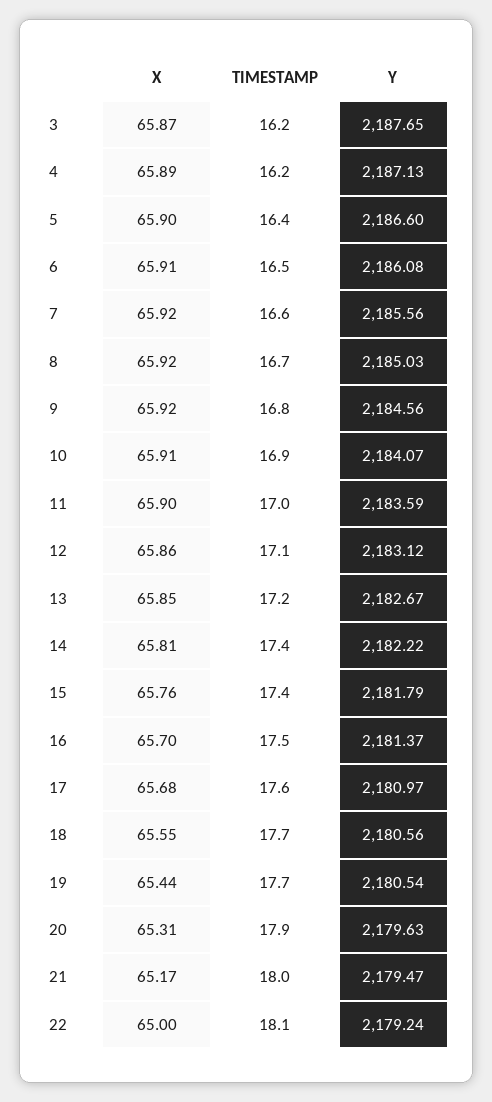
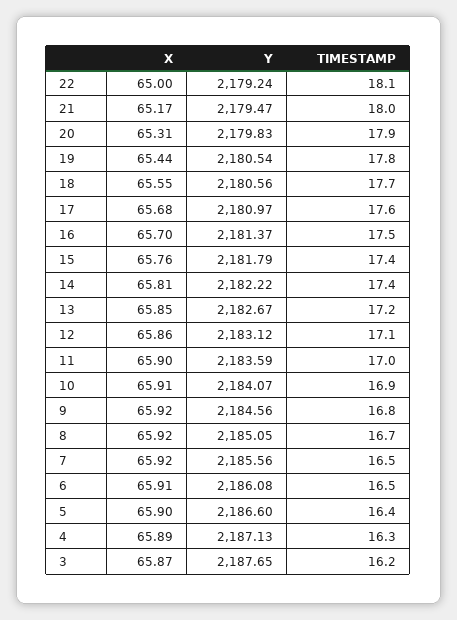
  {
    "X": {
      "3": 65.87,
      "4": 65.89,
      "5": 65.9,
      "6": 65.91,
      "7": 65.92,
      "8": 65.92,
      "9": 65.92,
      "10": 65.91,
      "11": 65.9,
      "12": 65.86,
      "13": 65.85,
      "14": 65.81,
      "15": 65.76,
      "16": 65.7,
      "17": 65.68,
      "18": 65.55,
      "19": 65.44,
      "20": 65.31,
      "21": 65.17,
      "22": 65
    },
    "TIMESTAMP": {
      "3": 16.2,
-     "4": 16.2,
+     "4": 16.3,
      "5": 16.4,
      "6": 16.5,
-     "7": 16.6,
+     "7": 16.5,
      "8": 16.7,
      "9": 16.8,
      "10": 16.9,
      "11": 17,
      "12": 17.1,
      "13": 17.2,
      "14": 17.4,
      "15": 17.4,
      "16": 17.5,
      "17": 17.6,
      "18": 17.7,
-     "19": 17.7,
+     "19": 17.8,
      "20": 17.9,
      "21": 18,
      "22": 18.1
    },
    "Y": {
      "3": 2187.65,
      "4": 2187.13,
      "5": 2186.6,
      "6": 2186.08,
      "7": 2185.56,
-     "8": 2185.03,
+     "8": 2185.05,
      "9": 2184.56,
      "10": 2184.07,
      "11": 2183.59,
      "12": 2183.12,
      "13": 2182.67,
      "14": 2182.22,
      "15": 2181.79,
      "16": 2181.37,
      "17": 2180.97,
      "18": 2180.56,
      "19": 2180.54,
-     "20": 2179.63,
+     "20": 2179.83,
      "21": 2179.47,
      "22": 2179.24
    }
  }

